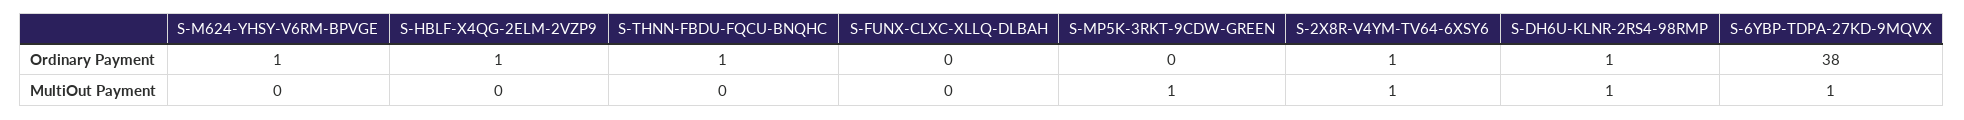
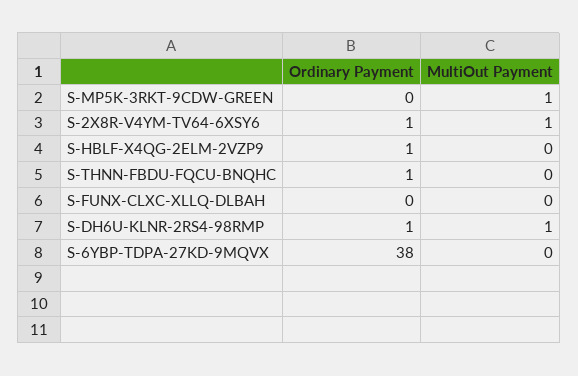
  {
-   "S-M624-YHSY-V6RM-BPVGE": {
-     "Ordinary Payment": 1,
-     "MultiOut Payment": 0
-   },
    "S-HBLF-X4QG-2ELM-2VZP9": {
      "Ordinary Payment": 1,
      "MultiOut Payment": 0
    },
    "S-THNN-FBDU-FQCU-BNQHC": {
      "Ordinary Payment": 1,
      "MultiOut Payment": 0
    },
    "S-FUNX-CLXC-XLLQ-DLBAH": {
      "Ordinary Payment": 0,
      "MultiOut Payment": 0
    },
    "S-MP5K-3RKT-9CDW-GREEN": {
      "Ordinary Payment": 0,
      "MultiOut Payment": 1
    },
    "S-2X8R-V4YM-TV64-6XSY6": {
      "Ordinary Payment": 1,
      "MultiOut Payment": 1
    },
    "S-DH6U-KLNR-2RS4-98RMP": {
      "Ordinary Payment": 1,
      "MultiOut Payment": 1
    },
    "S-6YBP-TDPA-27KD-9MQVX": {
      "Ordinary Payment": 38,
-     "MultiOut Payment": 1
+     "MultiOut Payment": 0
    }
  }

